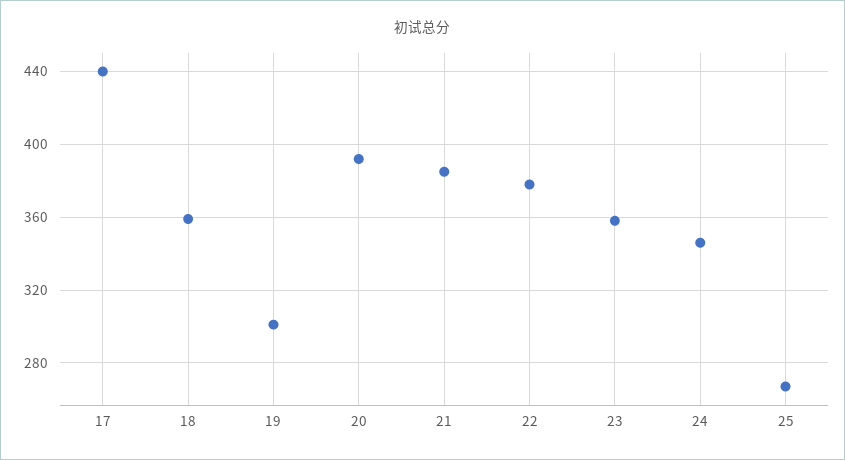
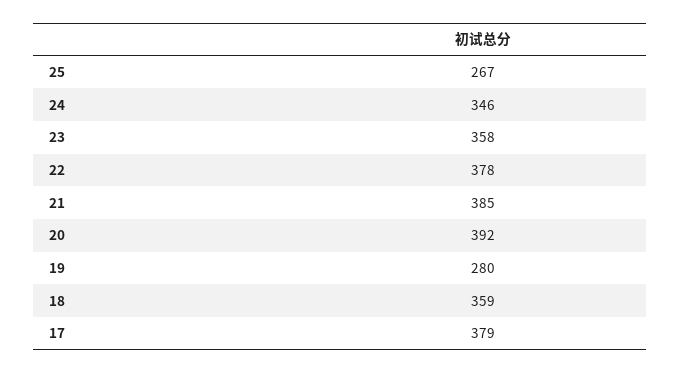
  {
-   "17": 440,
+   "17": 379,
    "18": 359,
-   "19": 300,
+   "19": 280,
    "20": 392,
    "21": 385,
    "22": 378,
    "23": 358,
    "24": 346,
    "25": 267
  }

